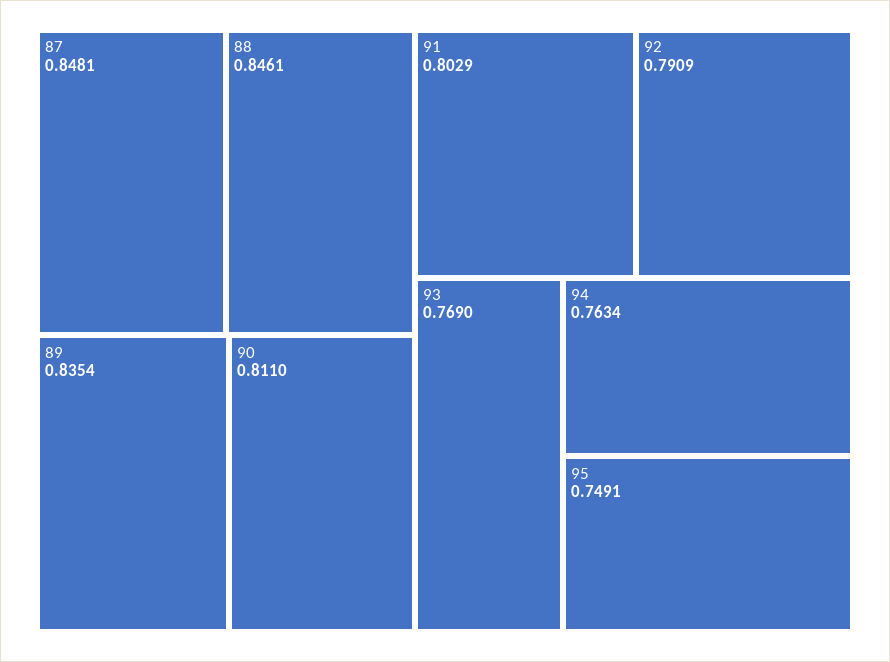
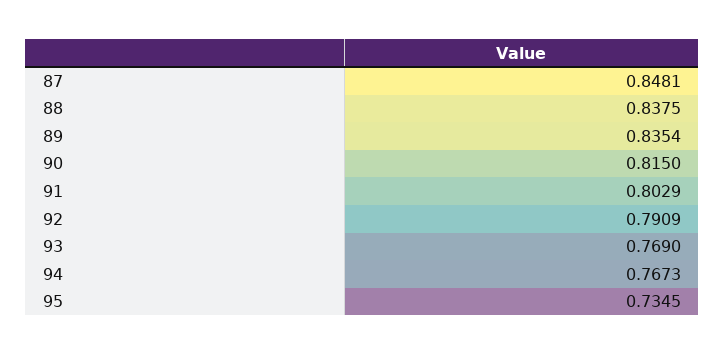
  {
    "87": 0.8481,
-   "88": 0.8461,
+   "88": 0.8375,
    "89": 0.8354,
-   "90": 0.811,
+   "90": 0.815,
    "91": 0.8029,
    "92": 0.7909,
    "93": 0.769,
-   "94": 0.7634,
+   "94": 0.7673,
-   "95": 0.7491
+   "95": 0.7345
  }

